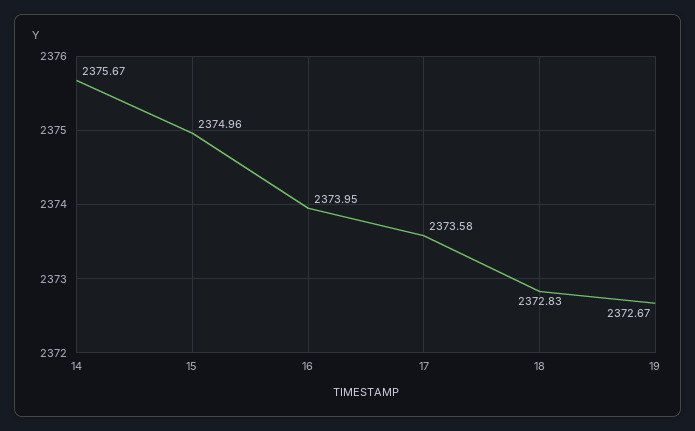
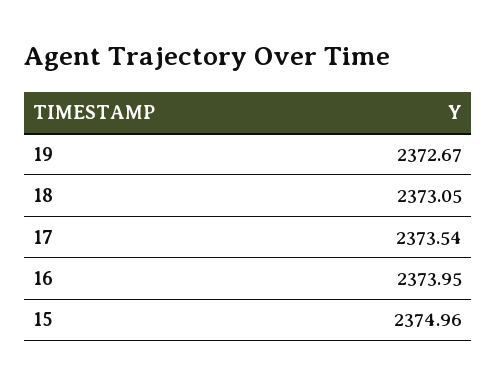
  {
-   "14": 2375.67,
    "15": 2374.96,
    "16": 2373.95,
-   "17": 2373.58,
+   "17": 2373.54,
-   "18": 2372.83,
+   "18": 2373.05,
    "19": 2372.67
  }

